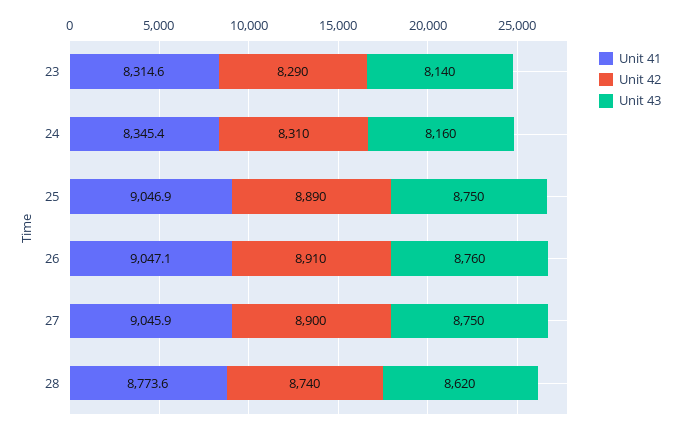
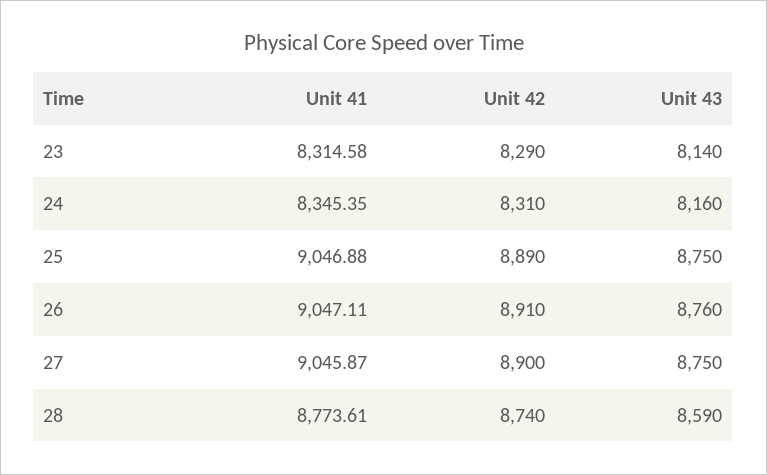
  {
    "Unit 41": {
      "23": 8314.58,
      "24": 8345.35,
      "25": 9046.88,
      "26": 9047.11,
      "27": 9045.87,
      "28": 8773.61
    },
    "Unit 42": {
      "23": 8290,
      "24": 8310,
      "25": 8890,
      "26": 8910,
      "27": 8900,
      "28": 8740
    },
    "Unit 43": {
      "23": 8140,
      "24": 8160,
      "25": 8750,
      "26": 8760,
      "27": 8750,
-     "28": 8620
+     "28": 8590
    }
  }

